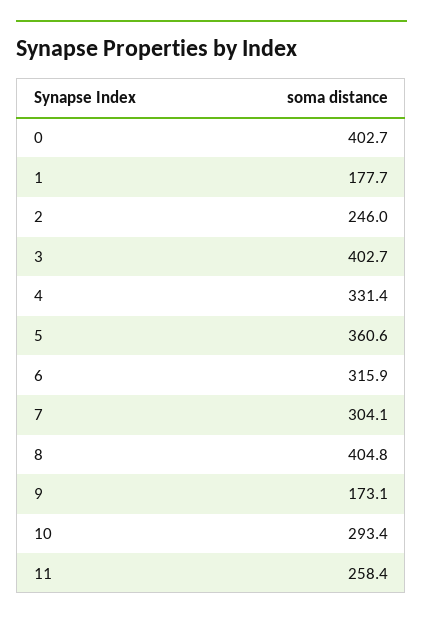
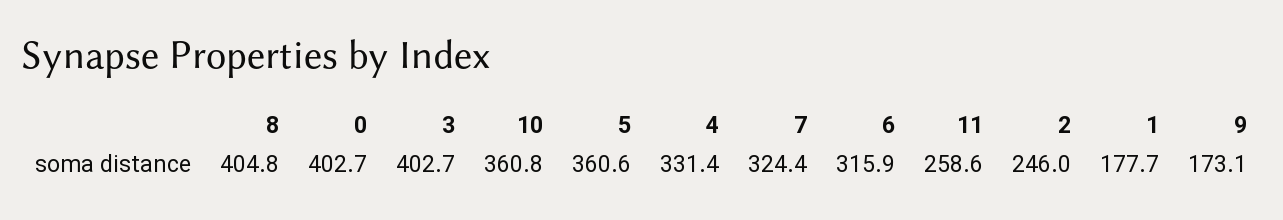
  {
    "0": 402.7,
    "1": 177.7,
    "2": 246,
    "3": 402.7,
    "4": 331.4,
    "5": 360.6,
    "6": 315.9,
-   "7": 304.1,
+   "7": 324.4,
    "8": 404.8,
    "9": 173.1,
-   "10": 293.4,
+   "10": 360.8,
-   "11": 258.4
+   "11": 258.6
  }

